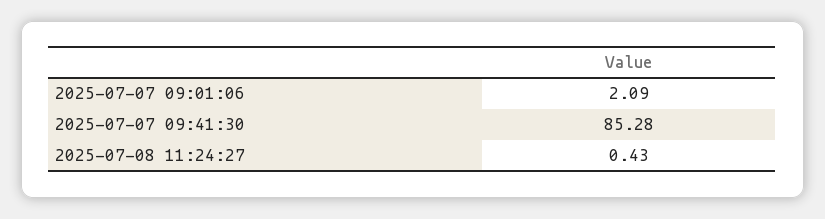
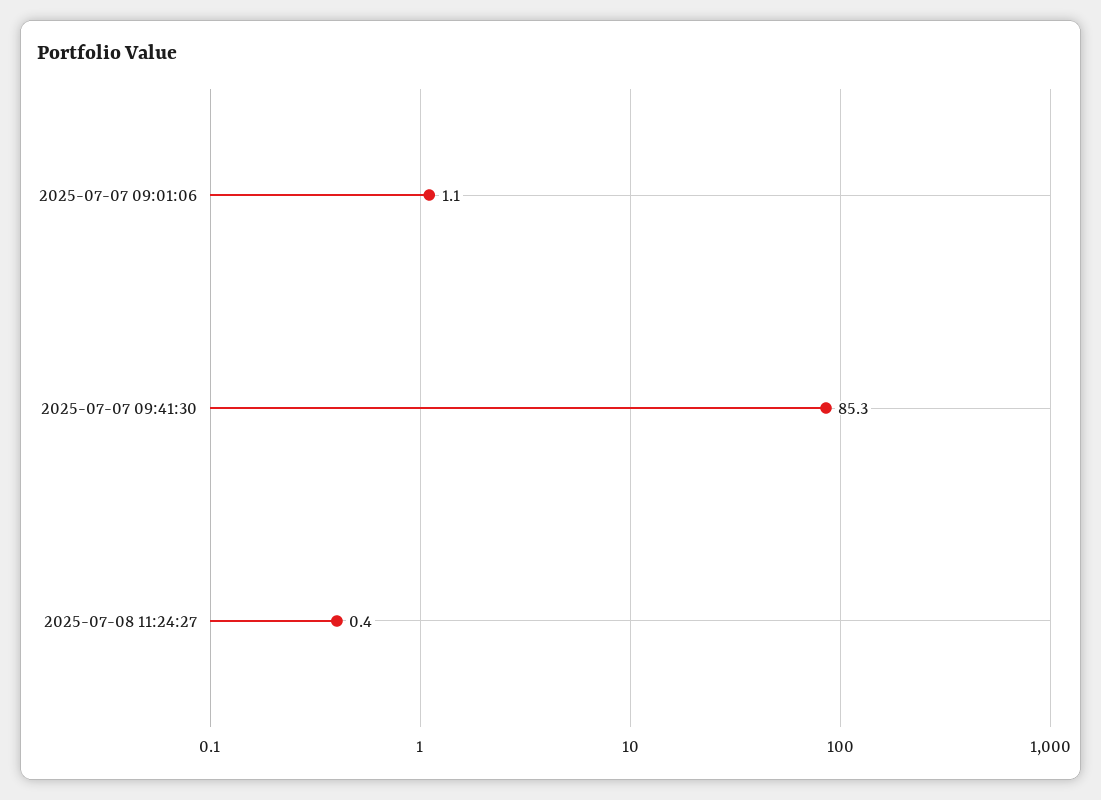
  {
-   "2025-07-07 09:01:06": 2.09,
+   "2025-07-07 09:01:06": 1.1,
    "2025-07-07 09:41:30": 85.28,
    "2025-07-08 11:24:27": 0.43
  }

